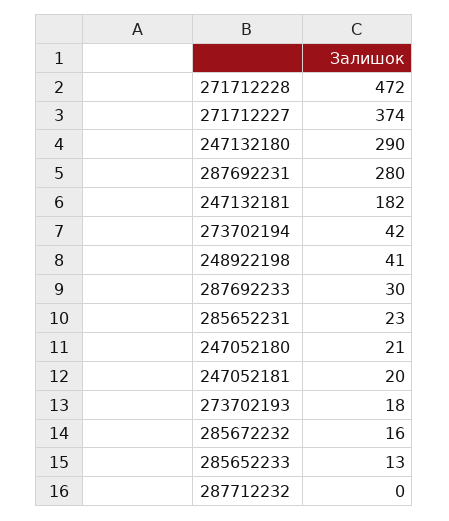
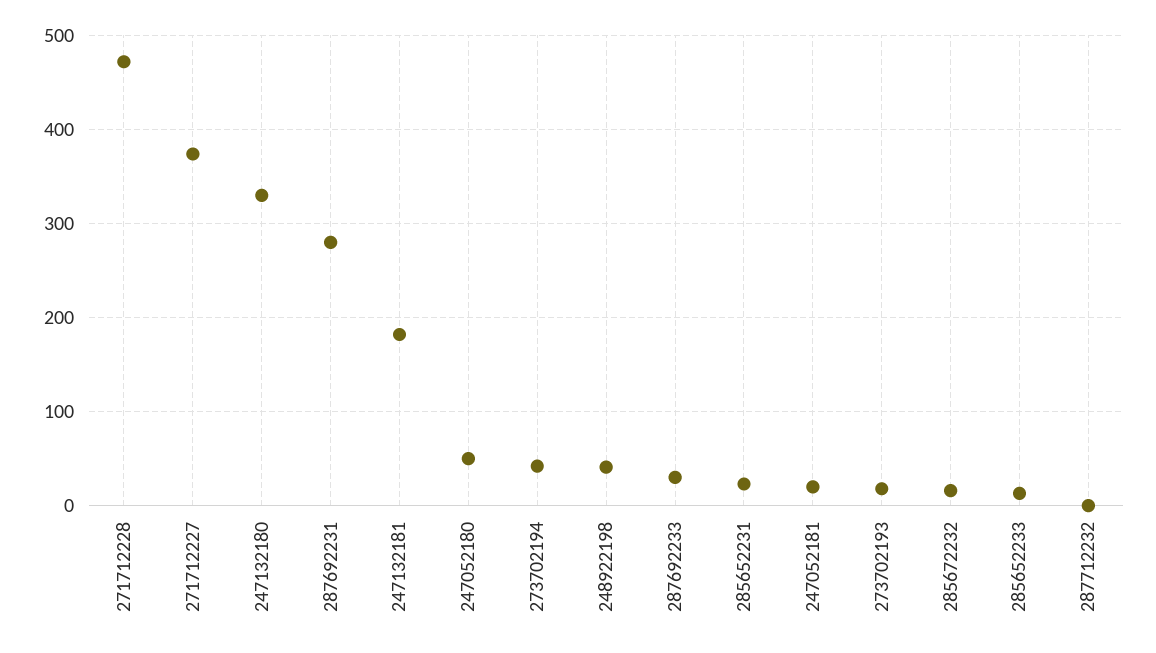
  {
    "271712228": 472,
    "271712227": 374,
-   "247132180": 290,
+   "247132180": 330,
    "287692231": 280,
    "247132181": 182,
    "273702194": 42,
    "248922198": 41,
    "287692233": 30,
    "285652231": 23,
-   "247052180": 21,
+   "247052180": 50,
    "247052181": 20,
    "273702193": 18,
    "285672232": 16,
    "285652233": 13,
    "287712232": 0
  }

